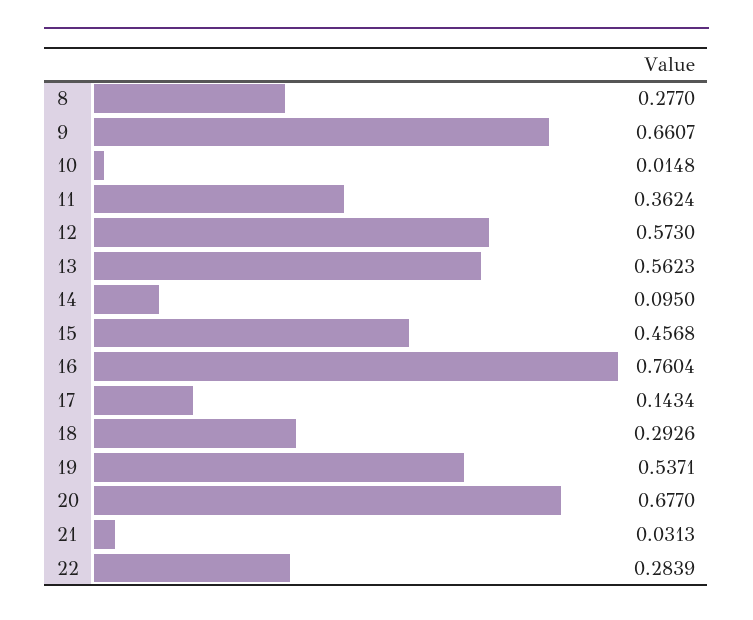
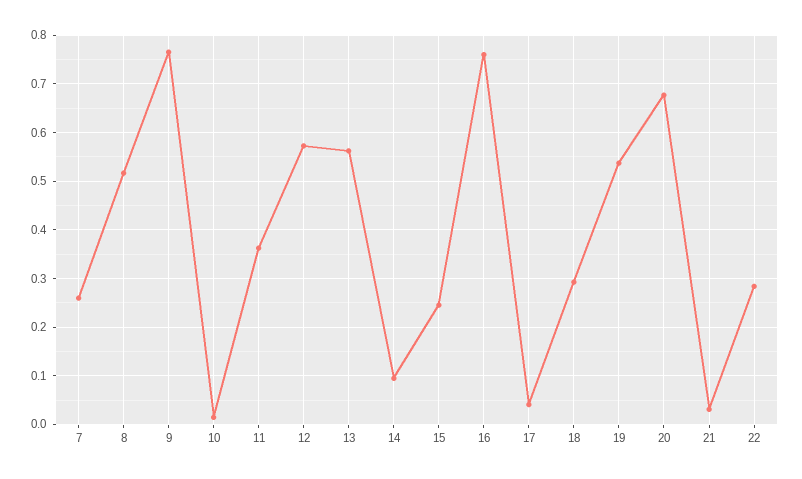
  {
-   "8": 0.277,
+   "8": 0.52,
-   "9": 0.6607,
+   "9": 0.76,
    "10": 0.0148,
    "11": 0.3624,
    "12": 0.573,
    "13": 0.5623,
    "14": 0.095,
-   "15": 0.4568,
+   "15": 0.24,
    "16": 0.7604,
-   "17": 0.1434,
+   "17": 0.04,
    "18": 0.2926,
    "19": 0.5371,
    "20": 0.677,
    "21": 0.0313,
-   "22": 0.2839
+   "22": 0.2839,
+   "7": 0.26
  }

